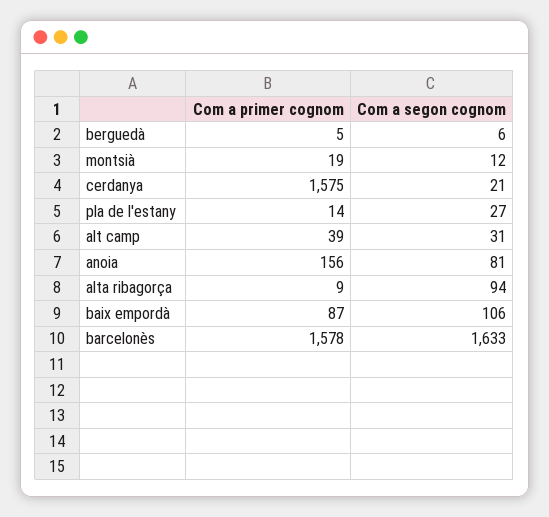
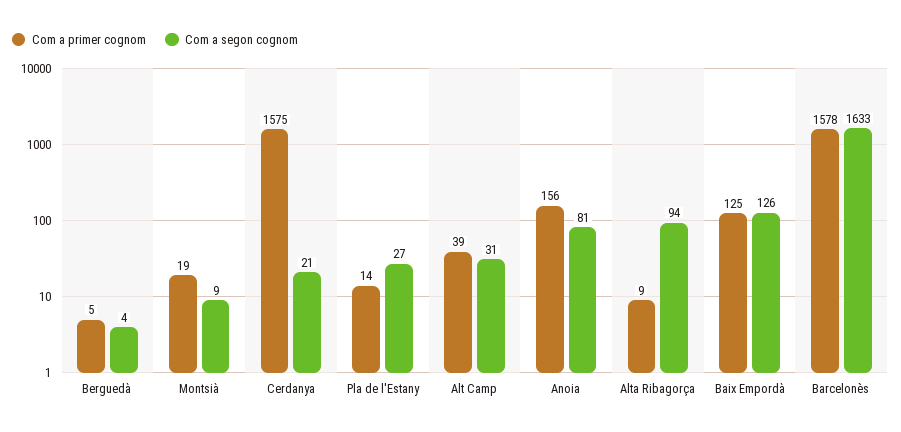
  {
    "Com a primer cognom": {
      "berguedà": 5,
      "montsià": 19,
      "cerdanya": 1575,
      "pla de l'estany": 14,
      "alt camp": 39,
      "anoia": 156,
      "alta ribagorça": 9,
-     "baix empordà": 87,
+     "baix empordà": 125,
      "barcelonès": 1578
    },
    "Com a segon cognom": {
-     "berguedà": 6,
+     "berguedà": 4,
-     "montsià": 12,
+     "montsià": 9,
      "cerdanya": 21,
      "pla de l'estany": 27,
      "alt camp": 31,
      "anoia": 81,
      "alta ribagorça": 94,
-     "baix empordà": 106,
+     "baix empordà": 126,
      "barcelonès": 1633
    }
  }

